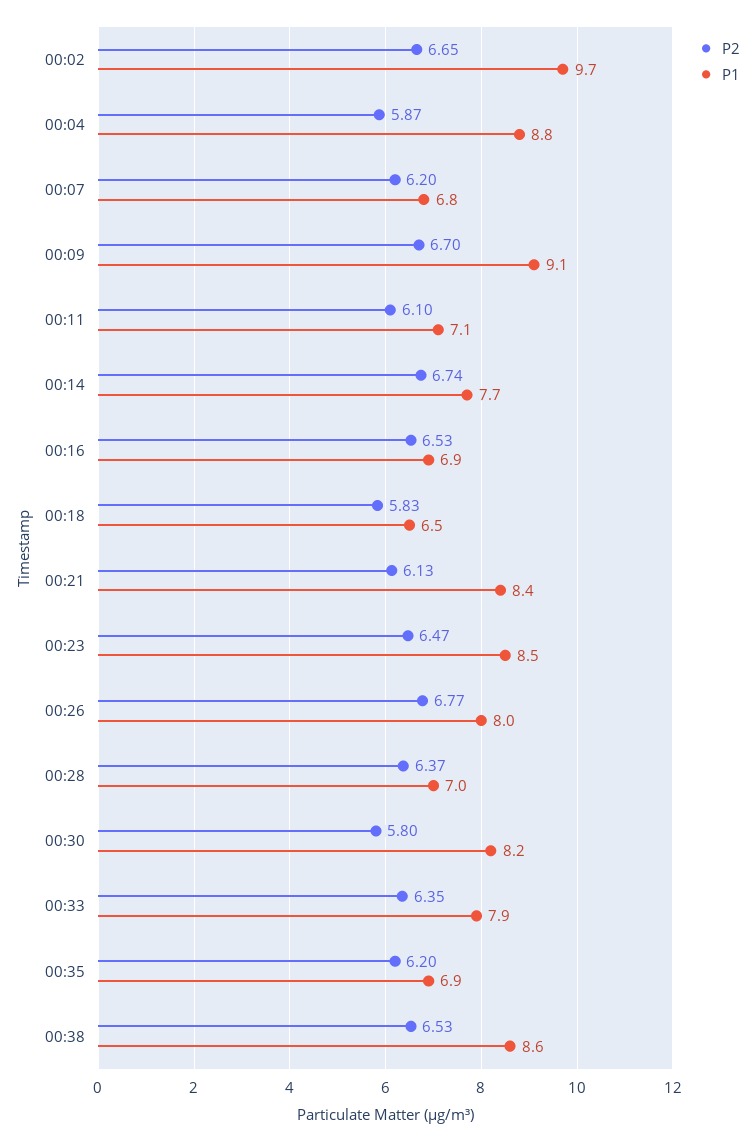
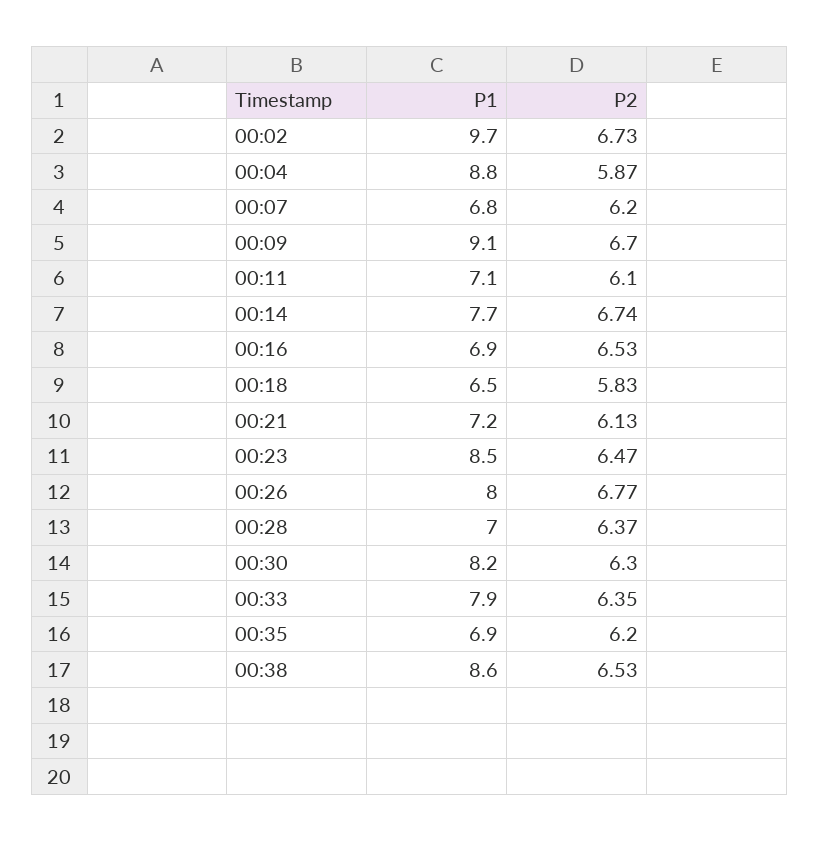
  {
    "P2": {
-     "00:02": 6.65,
+     "00:02": 6.73,
      "00:04": 5.87,
      "00:07": 6.2,
      "00:09": 6.7,
      "00:11": 6.1,
      "00:14": 6.74,
      "00:16": 6.53,
      "00:18": 5.83,
      "00:21": 6.13,
      "00:23": 6.47,
      "00:26": 6.77,
      "00:28": 6.37,
-     "00:30": 5.8,
+     "00:30": 6.3,
      "00:33": 6.35,
      "00:35": 6.2,
      "00:38": 6.53
    },
    "P1": {
      "00:02": 9.7,
      "00:04": 8.8,
      "00:07": 6.8,
      "00:09": 9.1,
      "00:11": 7.1,
      "00:14": 7.7,
      "00:16": 6.9,
      "00:18": 6.5,
-     "00:21": 8.4,
+     "00:21": 7.2,
      "00:23": 8.5,
      "00:26": 8,
      "00:28": 7,
      "00:30": 8.2,
      "00:33": 7.9,
      "00:35": 6.9,
      "00:38": 8.6
    }
  }

